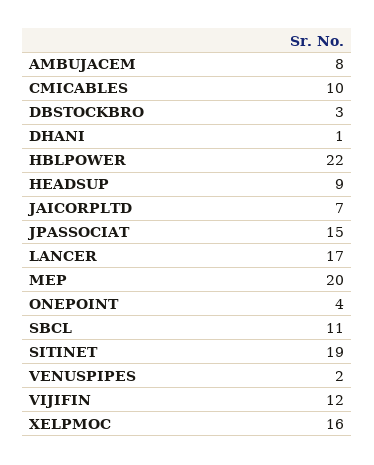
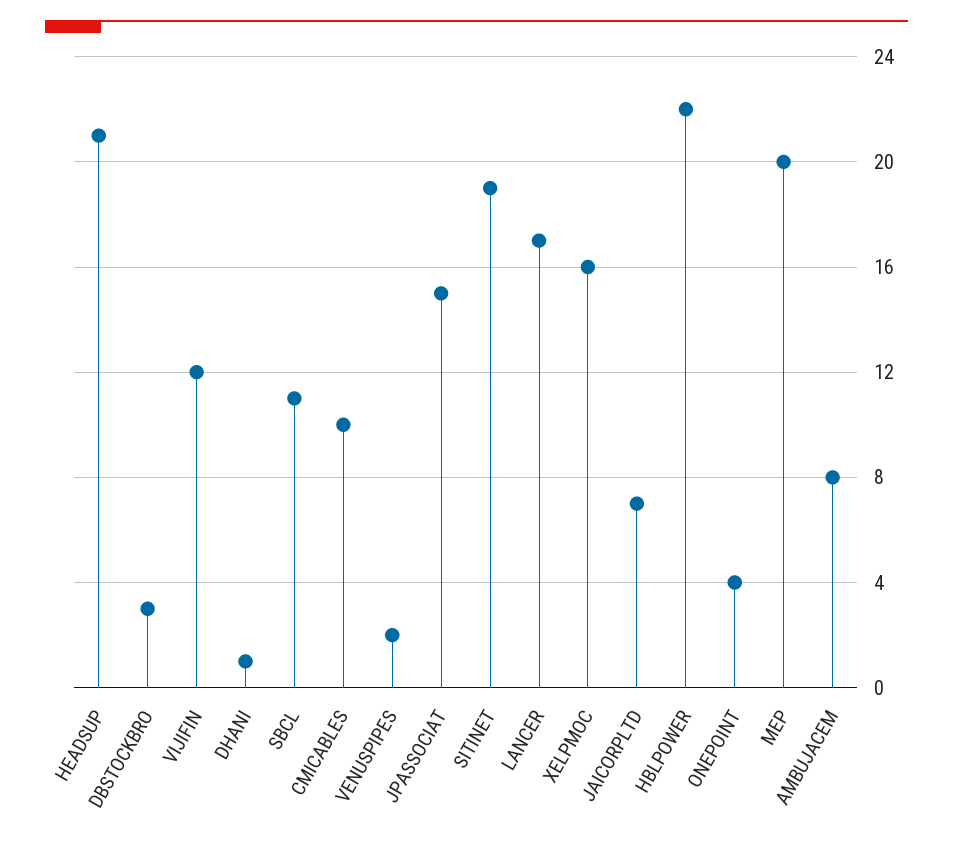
  {
    "AMBUJACEM": 8,
    "CMICABLES": 10,
    "DBSTOCKBRO": 3,
    "DHANI": 1,
    "HBLPOWER": 22,
-   "HEADSUP": 9,
+   "HEADSUP": 21,
    "JAICORPLTD": 7,
    "JPASSOCIAT": 15,
    "LANCER": 17,
    "MEP": 20,
    "ONEPOINT": 4,
    "SBCL": 11,
    "SITINET": 19,
    "VENUSPIPES": 2,
    "VIJIFIN": 12,
    "XELPMOC": 16
  }

